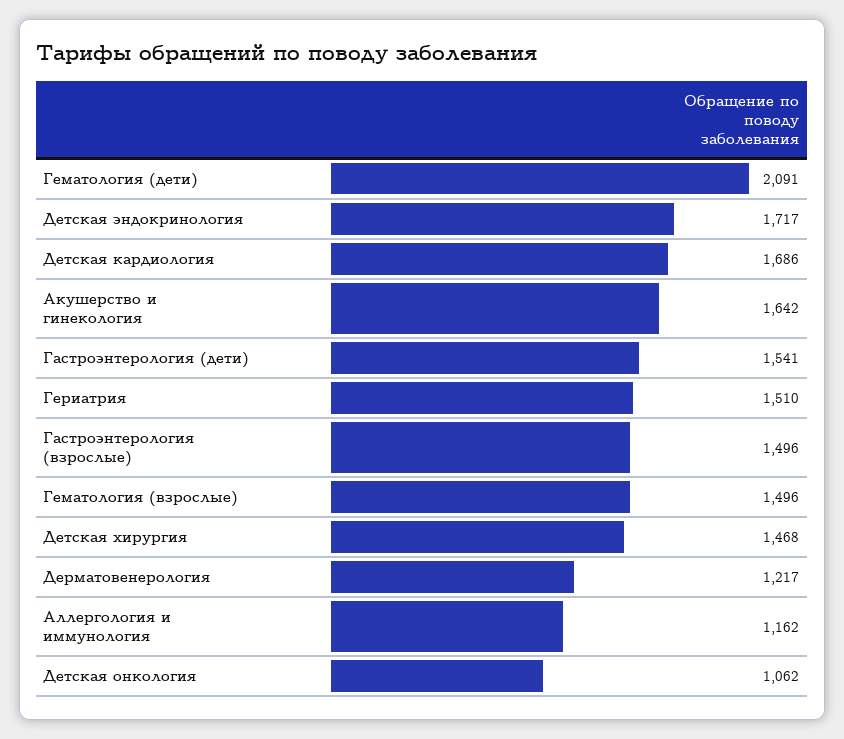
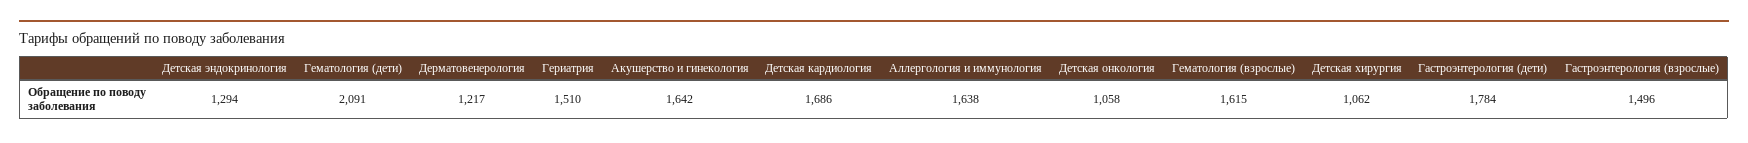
  {
    "Гематология (дети)": 2091,
-   "Детская эндокринология": 1717,
+   "Детская эндокринология": 1294,
    "Детская кардиология": 1686,
    "Акушерство и гинекология": 1642,
-   "Гастроэнтерология (дети)": 1541,
+   "Гастроэнтерология (дети)": 1784,
    "Гериатрия": 1510,
    "Гастроэнтерология (взрослые)": 1496,
-   "Гематология (взрослые)": 1496,
+   "Гематология (взрослые)": 1615,
-   "Детская хирургия": 1468,
+   "Детская хирургия": 1062,
    "Дерматовенерология": 1217,
-   "Аллергология и иммунология": 1162,
+   "Аллергология и иммунология": 1638,
-   "Детская онкология": 1062
+   "Детская онкология": 1058
  }

